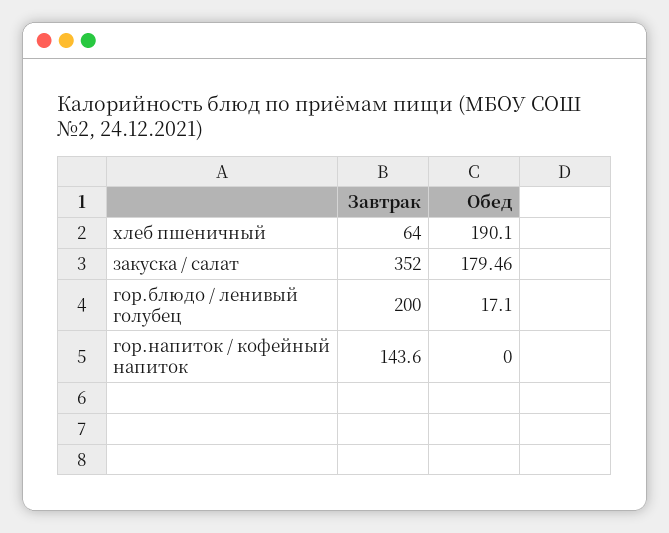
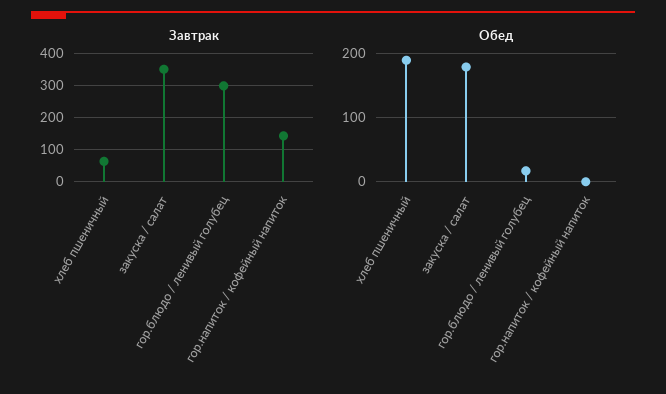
  {
    "Завтрак": {
      "хлеб пшеничный": 64,
      "закуска / салат": 352,
-     "гор.блюдо / ленивый голубец": 200,
+     "гор.блюдо / ленивый голубец": 300,
      "гор.напиток / кофейный напиток": 143.6
    },
    "Обед": {
      "хлеб пшеничный": 190.1,
      "закуска / салат": 179.46,
      "гор.блюдо / ленивый голубец": 17.1,
      "гор.напиток / кофейный напиток": 0
    }
  }

